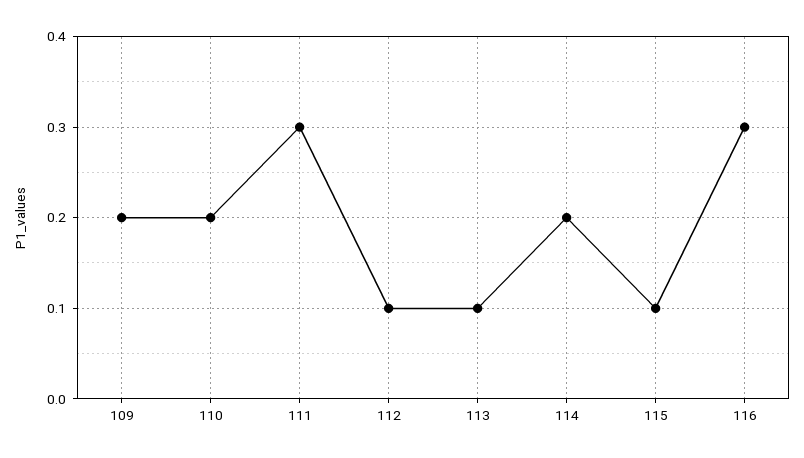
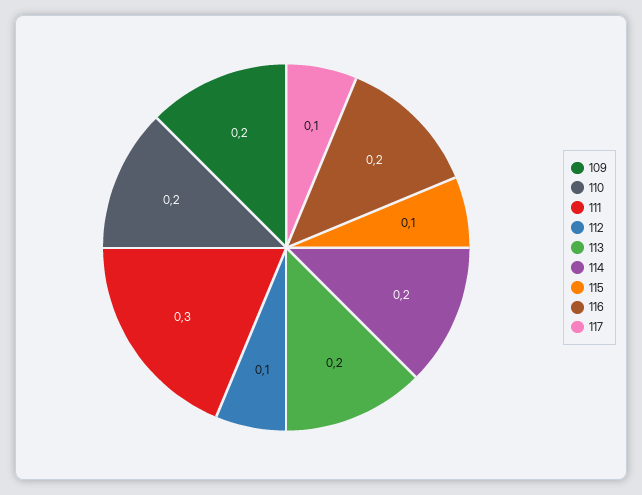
  {
    "109": 0.2,
    "110": 0.2,
    "111": 0.3,
    "112": 0.1,
-   "113": 0.1,
+   "113": 0.2,
    "114": 0.2,
    "115": 0.1,
-   "116": 0.3
+   "116": 0.2,
+   "117": 0.1
  }

